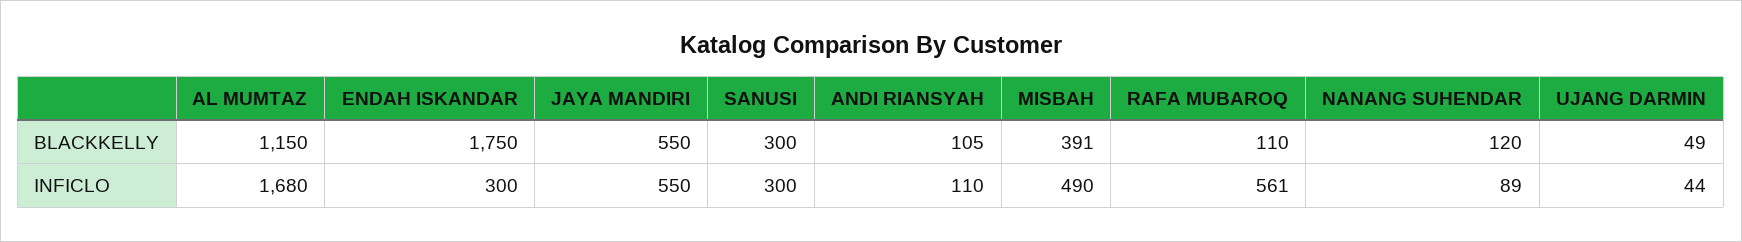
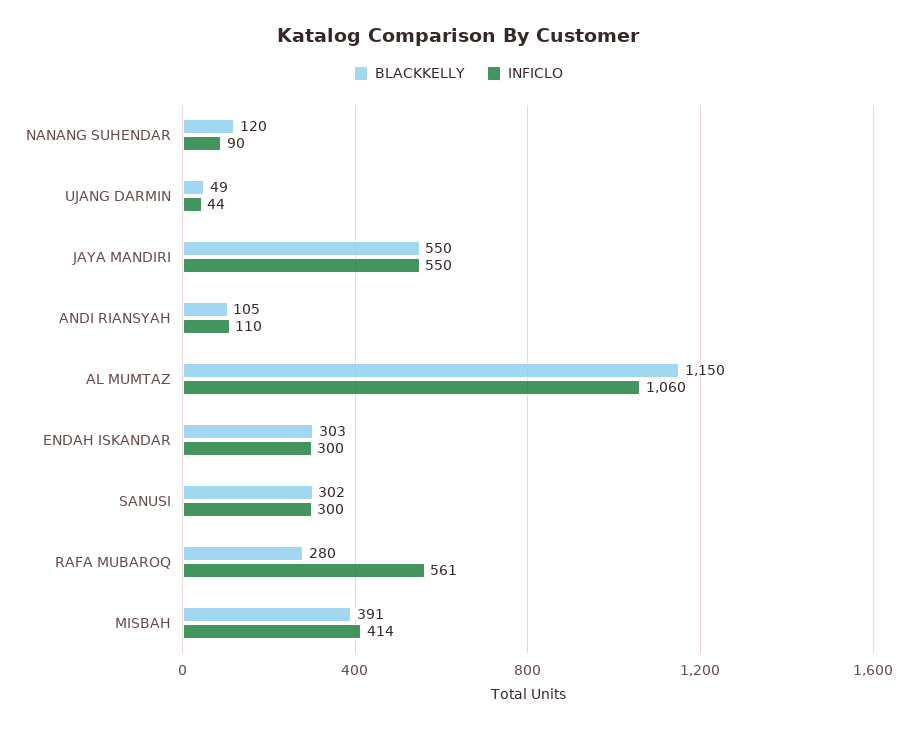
  {
    "BLACKKELLY": {
      "AL MUMTAZ": 1150,
-     "ENDAH ISKANDAR": 1750,
+     "ENDAH ISKANDAR": 303,
      "JAYA MANDIRI": 550,
-     "SANUSI": 300,
+     "SANUSI": 302,
      "ANDI RIANSYAH": 105,
      "MISBAH": 391,
-     "RAFA MUBAROQ": 110,
+     "RAFA MUBAROQ": 280,
      "NANANG SUHENDAR": 120,
      "UJANG DARMIN": 49
    },
    "INFICLO": {
-     "AL MUMTAZ": 1680,
+     "AL MUMTAZ": 1060,
      "ENDAH ISKANDAR": 300,
      "JAYA MANDIRI": 550,
      "SANUSI": 300,
      "ANDI RIANSYAH": 110,
-     "MISBAH": 490,
+     "MISBAH": 414,
      "RAFA MUBAROQ": 561,
-     "NANANG SUHENDAR": 89,
+     "NANANG SUHENDAR": 90,
      "UJANG DARMIN": 44
    }
  }

